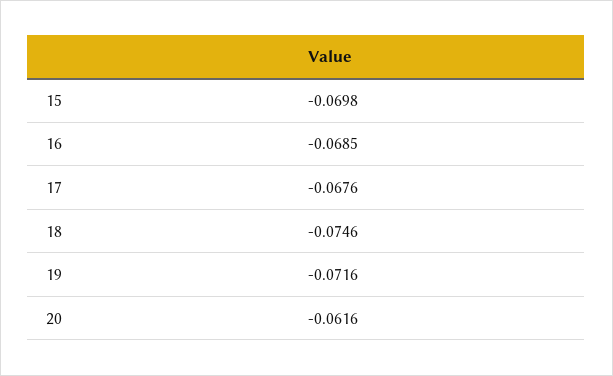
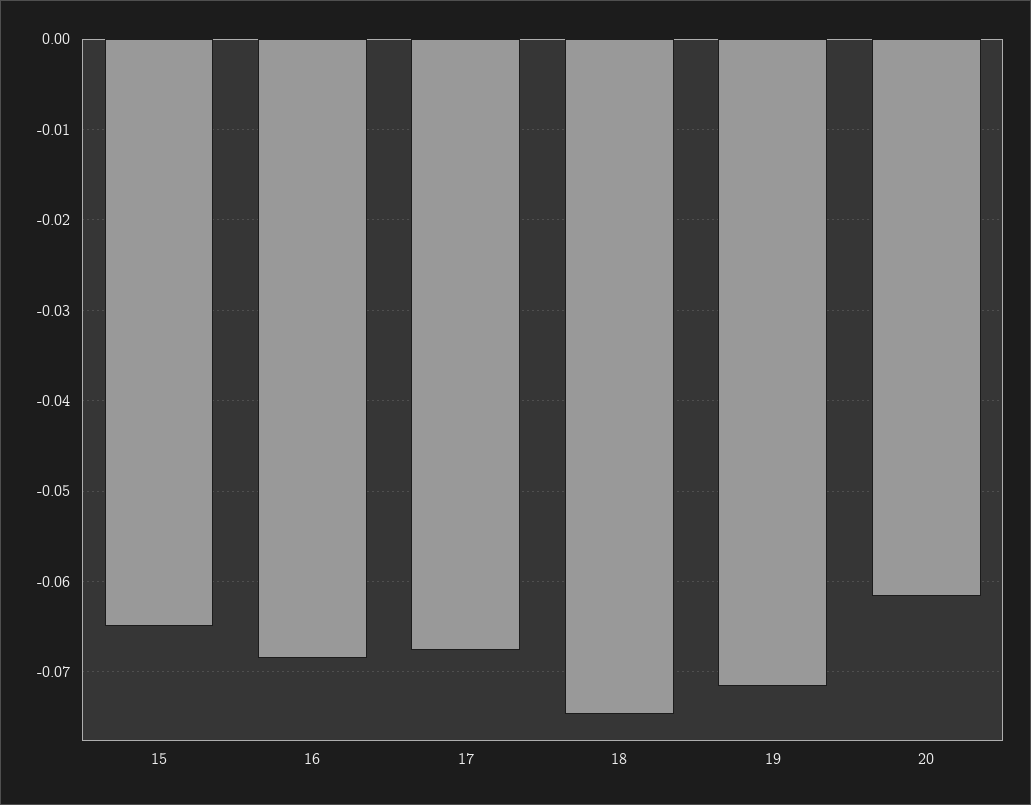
  {
-   "15": -0.0698,
+   "15": -0.065,
    "16": -0.0685,
    "17": -0.0676,
    "18": -0.0746,
    "19": -0.0716,
    "20": -0.0616
  }

